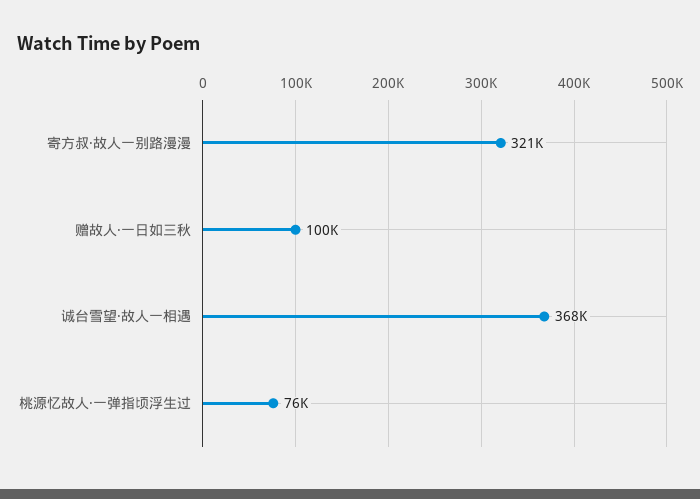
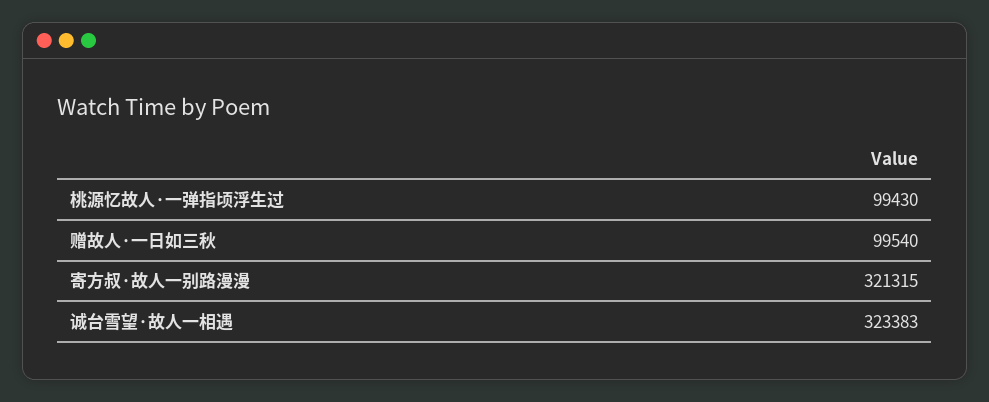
  {
    "寄方叔·故人一别路漫漫": 321315,
    "赠故人·一日如三秋": 99540,
-   "诚台雪望·故人一相遇": 368000,
+   "诚台雪望·故人一相遇": 323383,
-   "桃源忆故人·一弹指顷浮生过": 76000
+   "桃源忆故人·一弹指顷浮生过": 99430
  }

